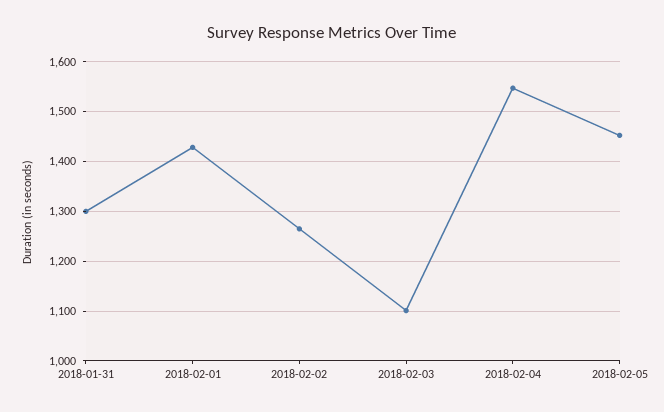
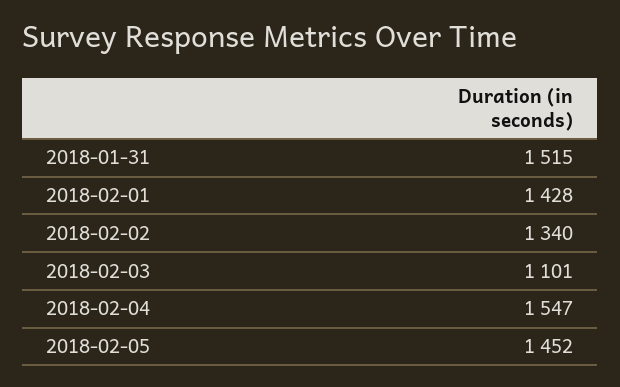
  {
-   "2018-01-31": 1300,
+   "2018-01-31": 1515,
    "2018-02-01": 1428,
-   "2018-02-02": 1260,
+   "2018-02-02": 1340,
    "2018-02-03": 1101,
    "2018-02-04": 1547,
    "2018-02-05": 1452
  }

